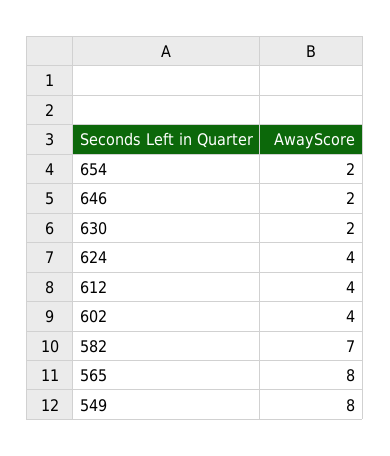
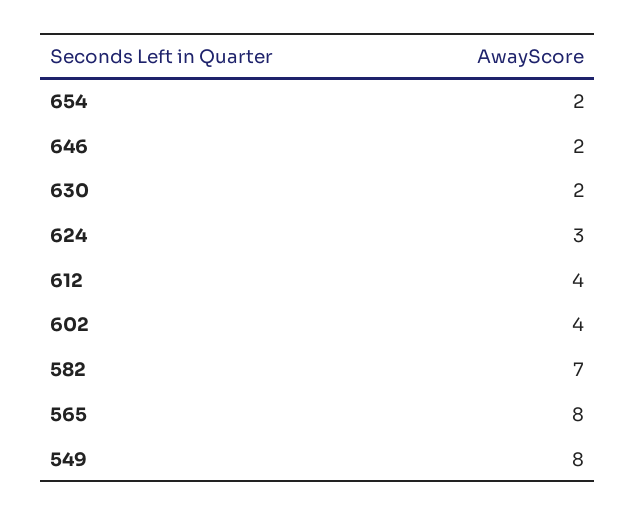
  {
    "654": 2,
    "646": 2,
    "630": 2,
-   "624": 4,
+   "624": 3,
    "612": 4,
    "602": 4,
    "582": 7,
    "565": 8,
    "549": 8
  }

